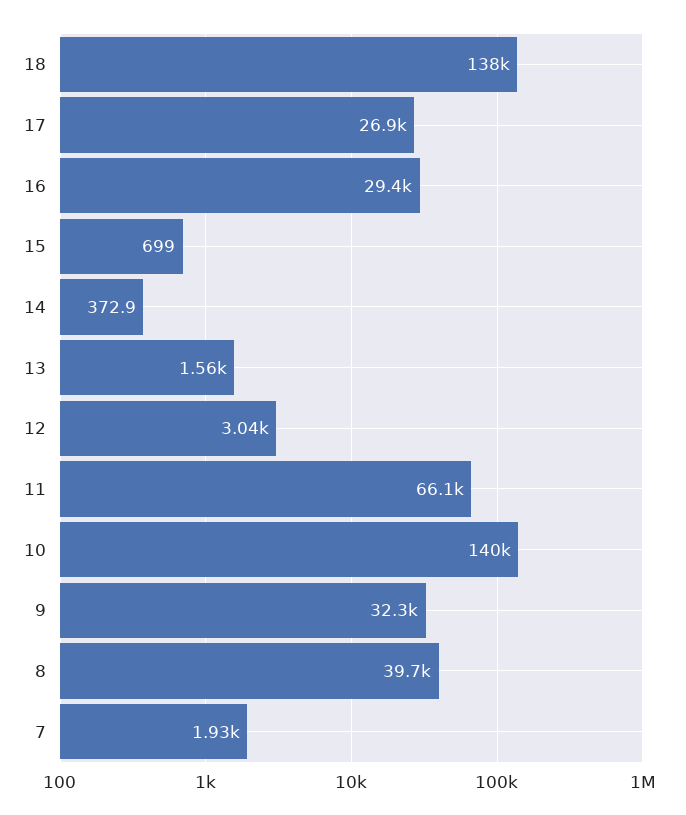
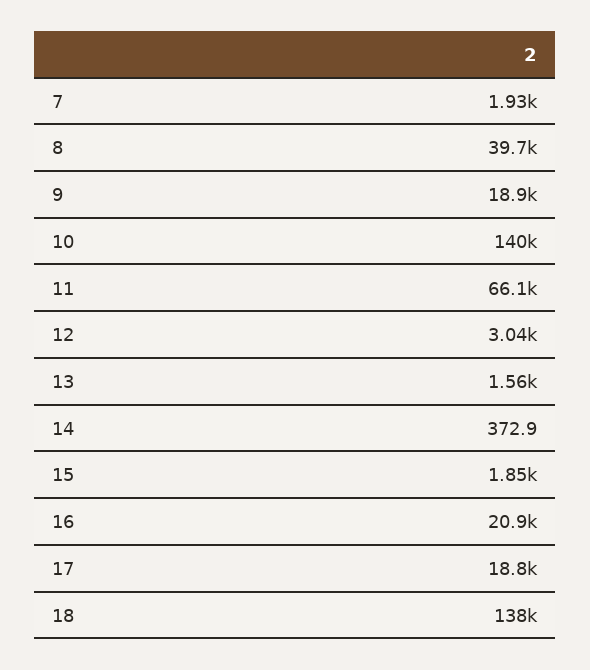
  {
    "18": 138000,
-   "17": 26900,
+   "17": 18800,
-   "16": 29400,
+   "16": 20900,
-   "15": 699,
+   "15": 1850,
    "14": 372.9,
    "13": 1560,
    "12": 3040,
    "11": 66100,
    "10": 140000,
-   "9": 32300,
+   "9": 18900,
    "8": 39700,
    "7": 1930
  }

